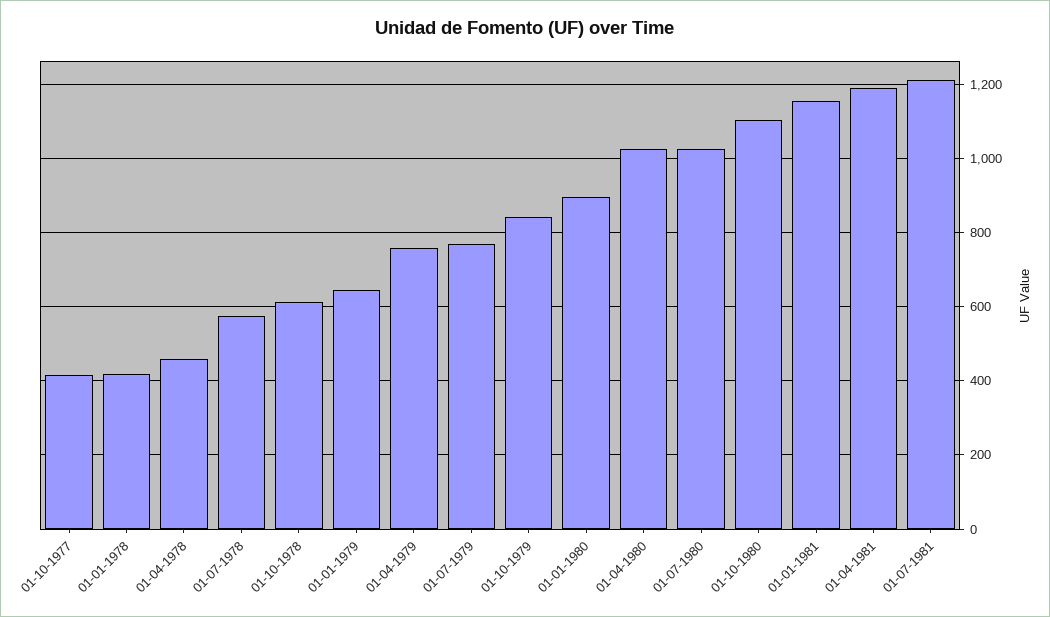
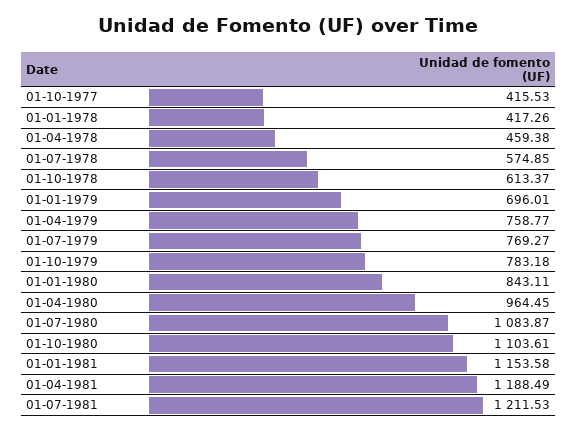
  {
    "01-10-1977": 415.53,
    "01-01-1978": 417.26,
    "01-04-1978": 459.38,
    "01-07-1978": 574.85,
    "01-10-1978": 613.37,
-   "01-01-1979": 640,
+   "01-01-1979": 696.01,
    "01-04-1979": 758.77,
    "01-07-1979": 769.27,
-   "01-10-1979": 840,
+   "01-10-1979": 783.18,
-   "01-01-1980": 900,
+   "01-01-1980": 843.11,
-   "01-04-1980": 1020,
+   "01-04-1980": 964.45,
-   "01-07-1980": 1020,
+   "01-07-1980": 1083.87,
    "01-10-1980": 1103.61,
    "01-01-1981": 1153.58,
    "01-04-1981": 1188.49,
    "01-07-1981": 1211.53
  }

